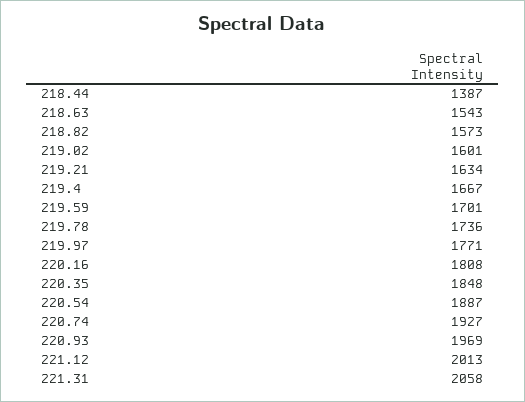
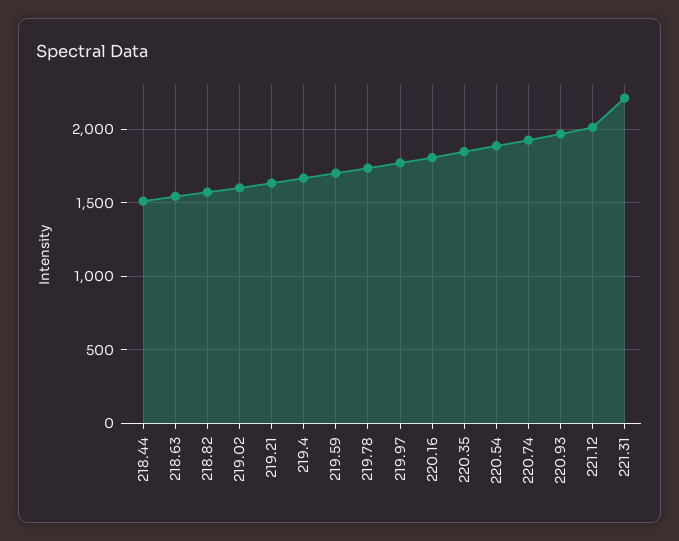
  {
-   "218.44": 1387,
+   "218.44": 1500,
    "218.63": 1543,
    "218.82": 1573,
    "219.02": 1601,
    "219.21": 1634,
    "219.4": 1667,
    "219.59": 1701,
    "219.78": 1736,
    "219.97": 1771,
    "220.16": 1808,
    "220.35": 1848,
    "220.54": 1887,
    "220.74": 1927,
    "220.93": 1969,
    "221.12": 2013,
-   "221.31": 2058
+   "221.31": 2200
  }

